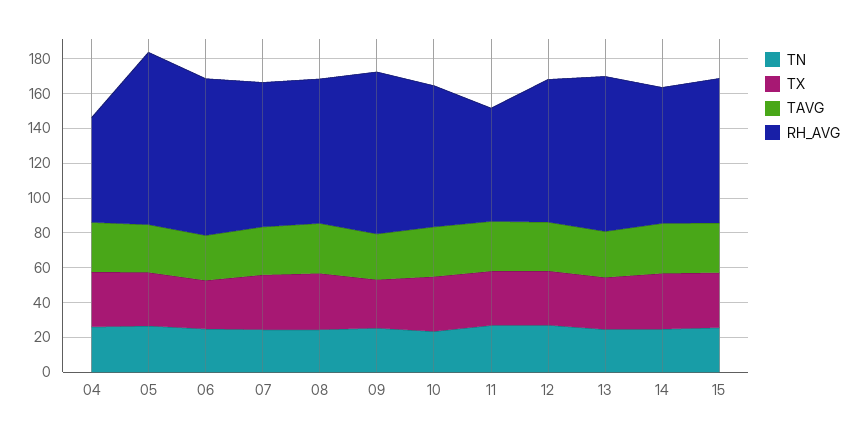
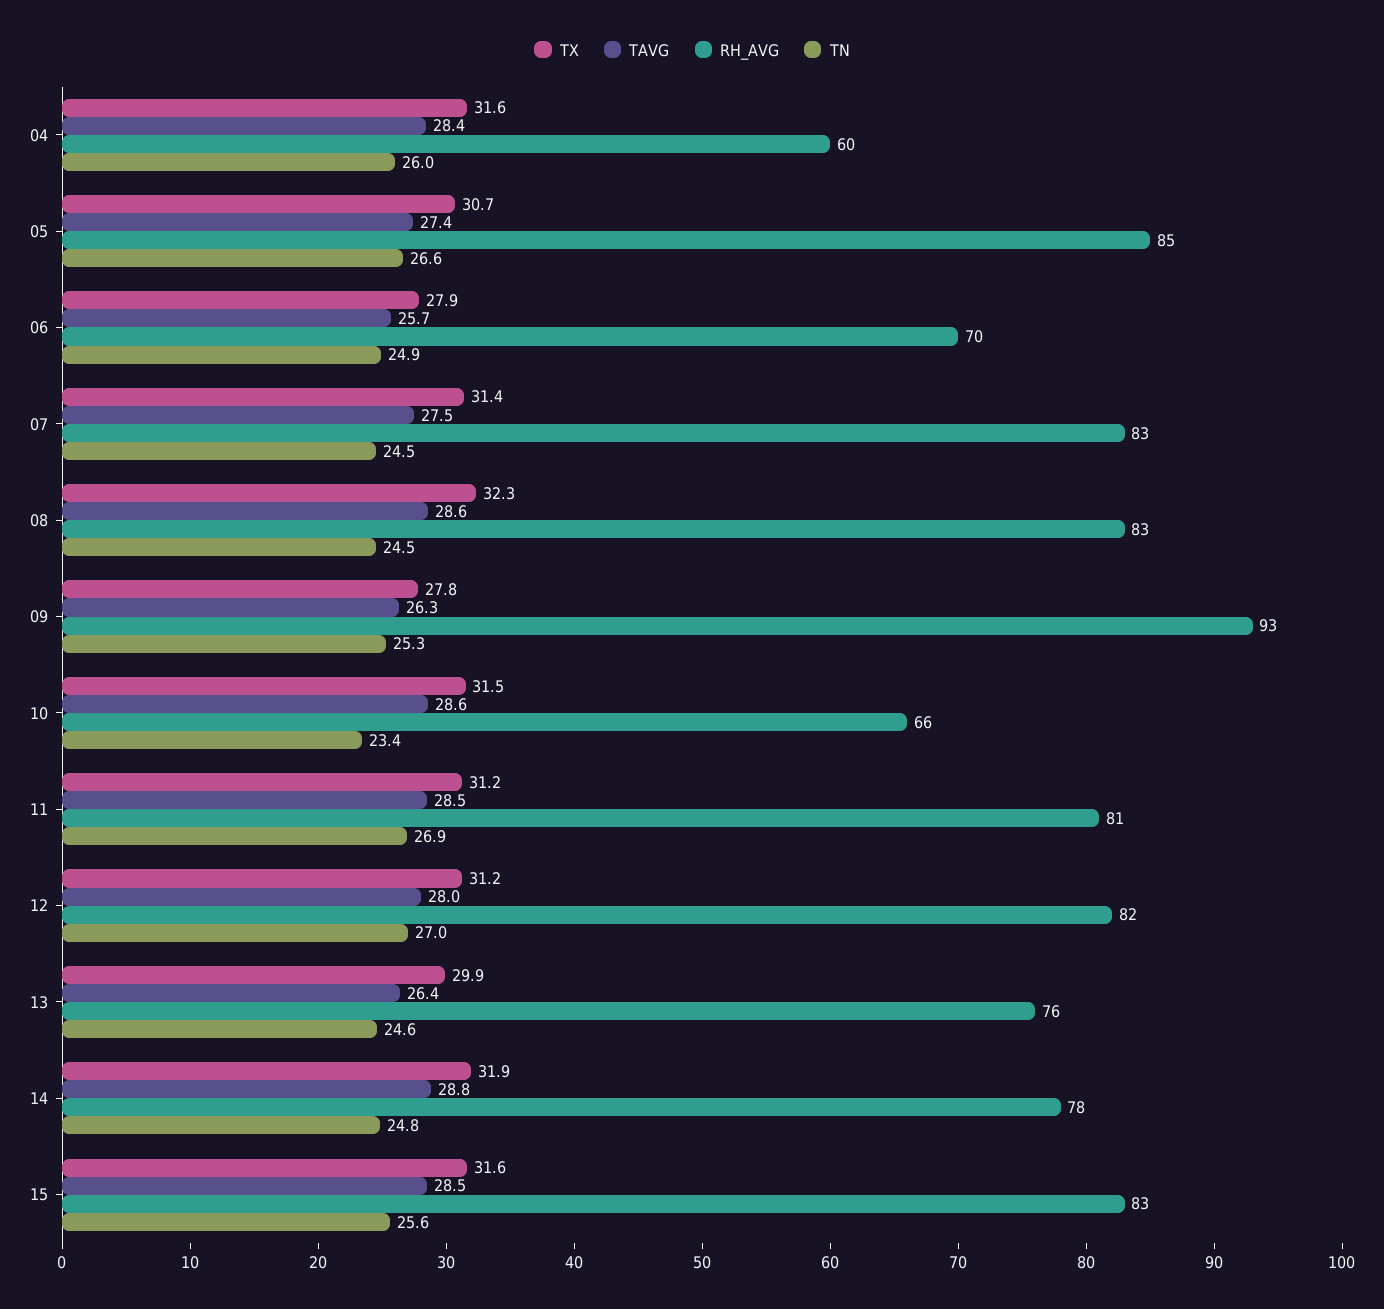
  {
    "TN": {
      "04": 26,
      "05": 26.6,
      "06": 24.9,
      "07": 24.5,
      "08": 24.5,
      "09": 25.3,
      "10": 23.4,
      "11": 26.9,
      "12": 27,
      "13": 24.6,
      "14": 24.8,
      "15": 25.6
    },
    "TX": {
      "04": 31.6,
      "05": 30.7,
      "06": 27.9,
      "07": 31.4,
      "08": 32.3,
      "09": 27.8,
      "10": 31.5,
      "11": 31.2,
      "12": 31.2,
      "13": 29.9,
      "14": 31.9,
      "15": 31.6
    },
    "TAVG": {
      "04": 28.4,
      "05": 27.4,
      "06": 25.7,
      "07": 27.5,
      "08": 28.6,
      "09": 26.3,
      "10": 28.6,
      "11": 28.5,
      "12": 28,
      "13": 26.4,
      "14": 28.8,
      "15": 28.5
    },
    "RH_AVG": {
      "04": 60,
-     "05": 100,
+     "05": 85,
-     "06": 90,
+     "06": 70,
      "07": 83,
      "08": 83,
      "09": 93,
-     "10": 80,
+     "10": 66,
-     "11": 65,
+     "11": 81,
      "12": 82,
-     "13": 90,
+     "13": 76,
      "14": 78,
      "15": 83
    }
  }

